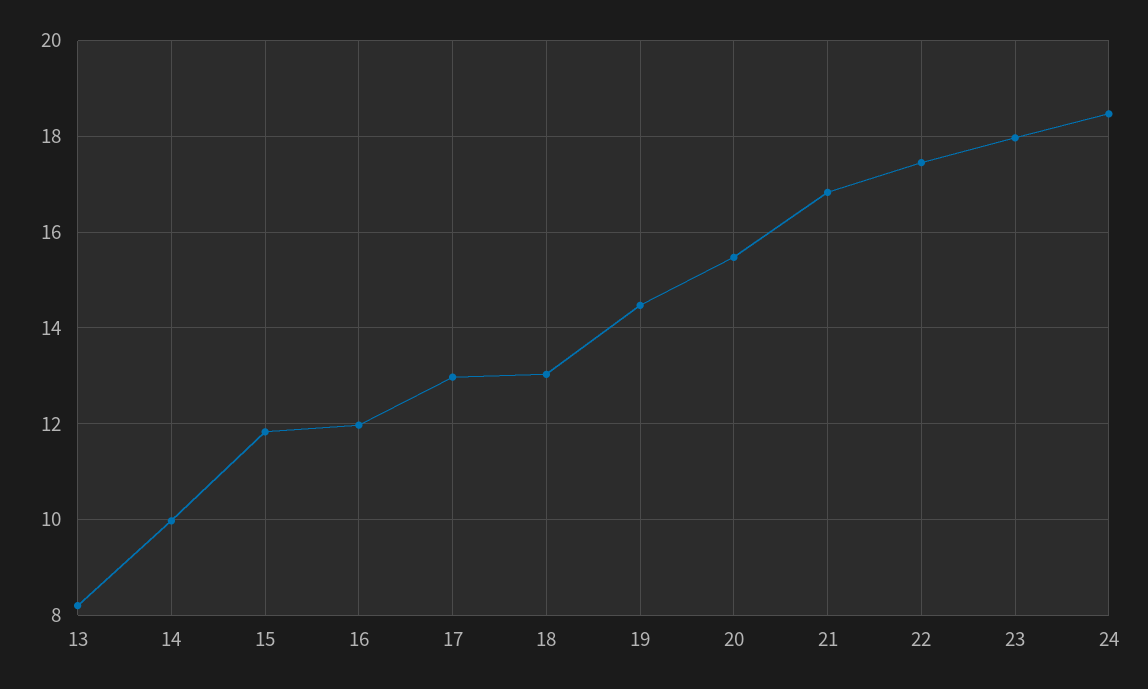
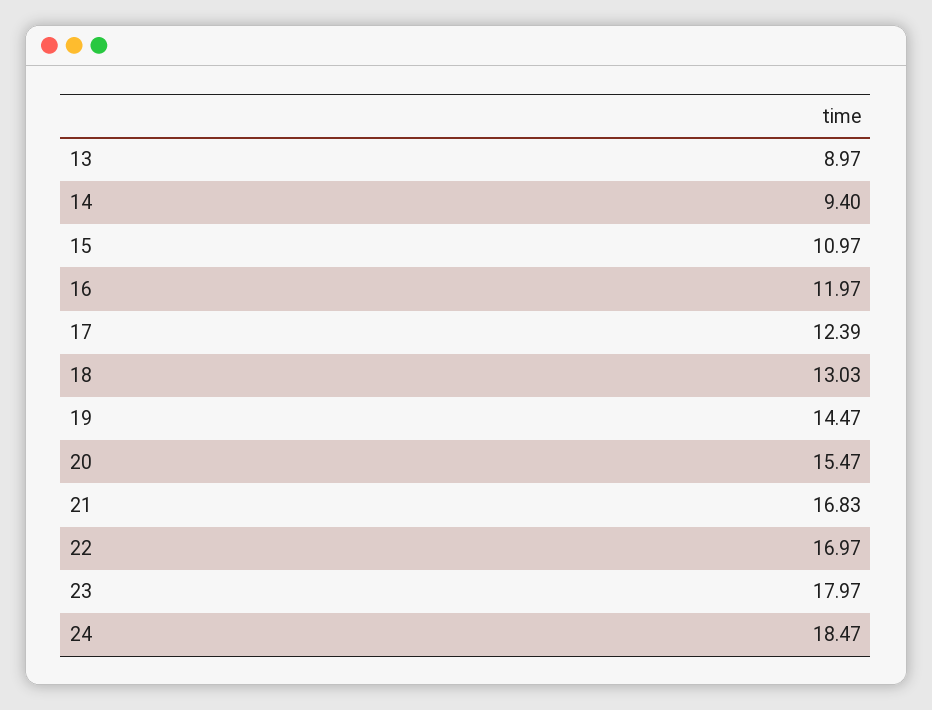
  {
-   "13": 8.2,
+   "13": 8.97,
-   "14": 10,
+   "14": 9.4,
-   "15": 11.8,
+   "15": 10.97,
    "16": 11.97,
-   "17": 13,
+   "17": 12.39,
    "18": 13.03,
    "19": 14.47,
    "20": 15.47,
    "21": 16.83,
-   "22": 17.4,
+   "22": 16.97,
    "23": 17.97,
    "24": 18.47
  }

